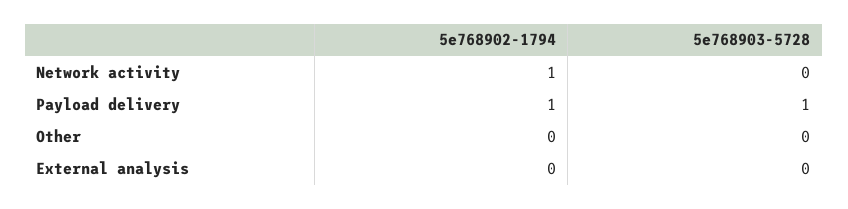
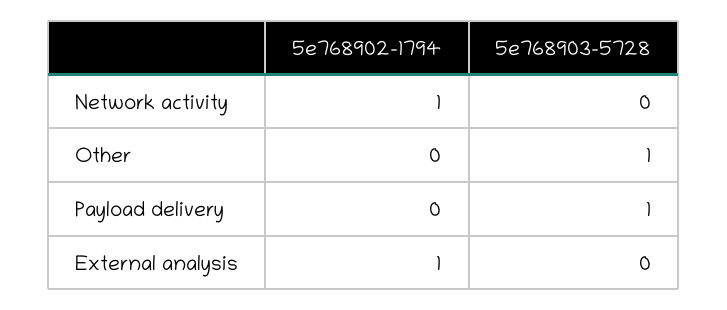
  {
    "5e768902-1794": {
      "Network activity": 1,
-     "Payload delivery": 1,
+     "Payload delivery": 0,
      "Other": 0,
-     "External analysis": 0
+     "External analysis": 1
    },
    "5e768903-5728": {
      "Network activity": 0,
      "Payload delivery": 1,
-     "Other": 0,
+     "Other": 1,
      "External analysis": 0
    }
  }

